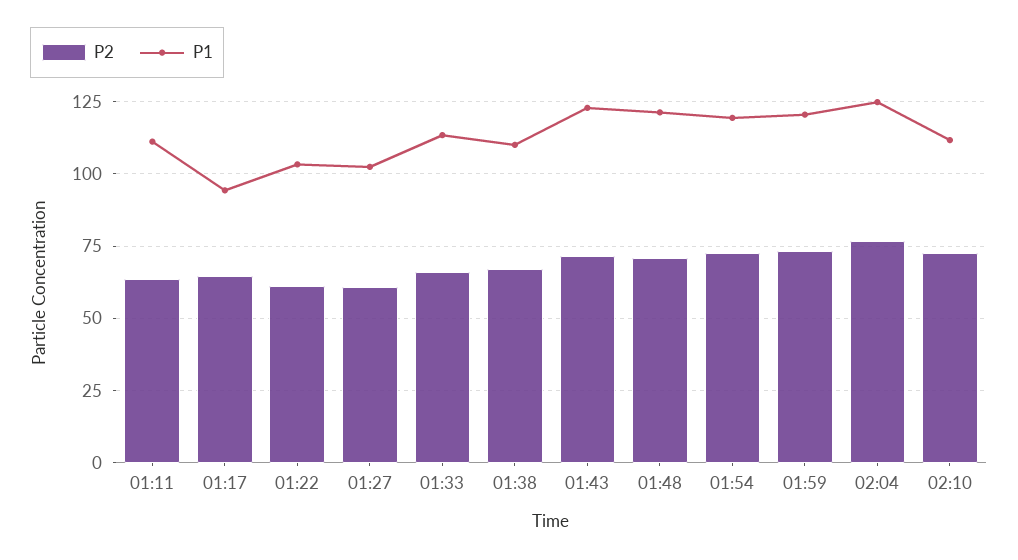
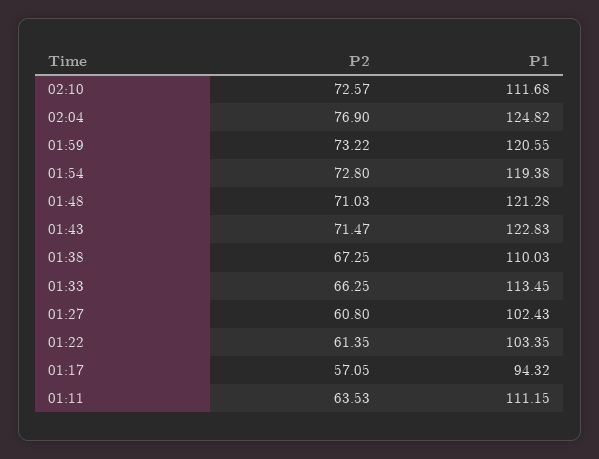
  {
    "P2": {
      "01:11": 63.53,
-     "01:17": 65,
+     "01:17": 57.05,
      "01:22": 61.35,
      "01:27": 60.8,
      "01:33": 66.25,
      "01:38": 67.25,
      "01:43": 71.47,
      "01:48": 71.03,
      "01:54": 72.8,
      "01:59": 73.22,
      "02:04": 76.9,
      "02:10": 72.57
    },
    "P1": {
      "01:11": 111.15,
      "01:17": 94.32,
      "01:22": 103.35,
      "01:27": 102.43,
      "01:33": 113.45,
      "01:38": 110.03,
      "01:43": 122.83,
      "01:48": 121.28,
      "01:54": 119.38,
      "01:59": 120.55,
      "02:04": 124.82,
      "02:10": 111.68
    }
  }

